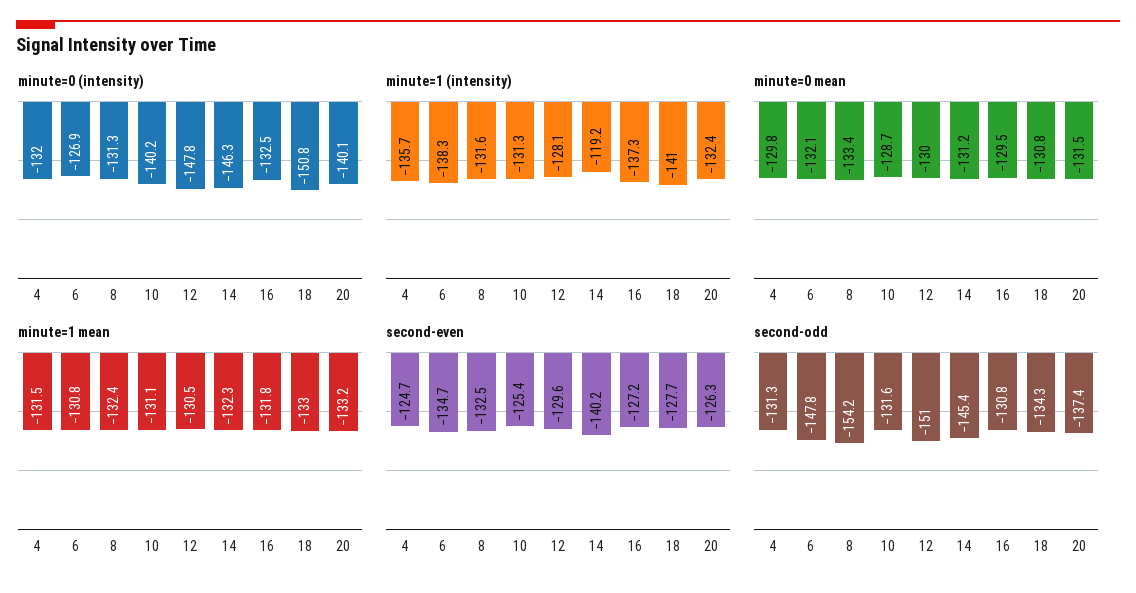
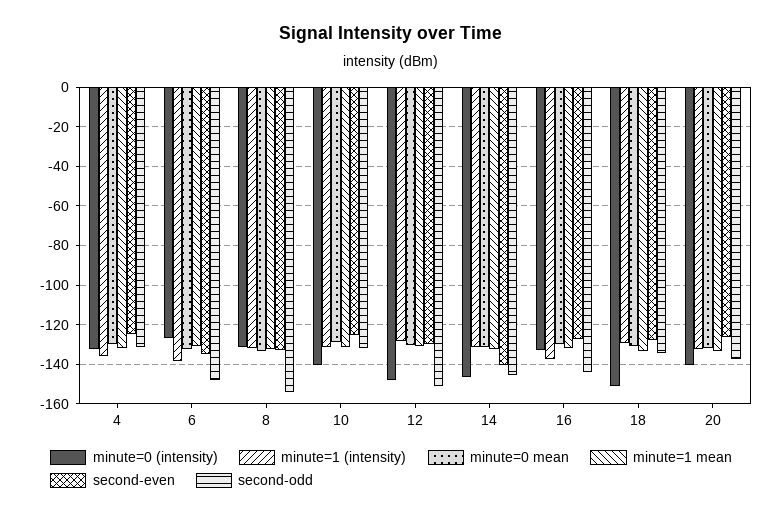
  {
    "minute=0 (intensity)": {
      "4": -132,
      "6": -126.9,
      "8": -131.3,
      "10": -140.2,
      "12": -147.8,
      "14": -146.3,
      "16": -132.5,
      "18": -150.8,
      "20": -140.1
    },
    "minute=1 (intensity)": {
      "4": -135.7,
      "6": -138.3,
      "8": -131.6,
      "10": -131.3,
      "12": -128.1,
-     "14": -119.2,
+     "14": -130,
      "16": -137.3,
-     "18": -141,
+     "18": -130,
      "20": -132.4
    },
    "minute=0 mean": {
      "4": -129.8,
      "6": -132.1,
      "8": -133.4,
      "10": -128.7,
      "12": -130,
      "14": -131.2,
      "16": -129.5,
      "18": -130.8,
      "20": -131.5
    },
    "minute=1 mean": {
      "4": -131.5,
      "6": -130.8,
      "8": -132.4,
      "10": -131.1,
      "12": -130.5,
      "14": -132.3,
      "16": -131.8,
      "18": -133,
      "20": -133.2
    },
    "second-even": {
      "4": -124.7,
      "6": -134.7,
      "8": -132.5,
      "10": -125.4,
      "12": -129.6,
      "14": -140.2,
      "16": -127.2,
      "18": -127.7,
      "20": -126.3
    },
    "second-odd": {
      "4": -131.3,
      "6": -147.8,
      "8": -154.2,
      "10": -131.6,
      "12": -151,
      "14": -145.4,
-     "16": -130.8,
+     "16": -145,
      "18": -134.3,
      "20": -137.4
    }
  }

